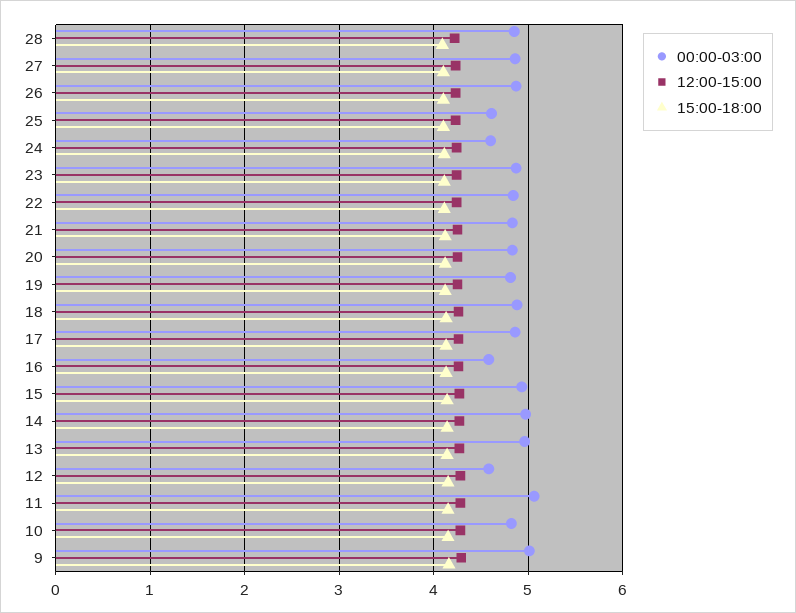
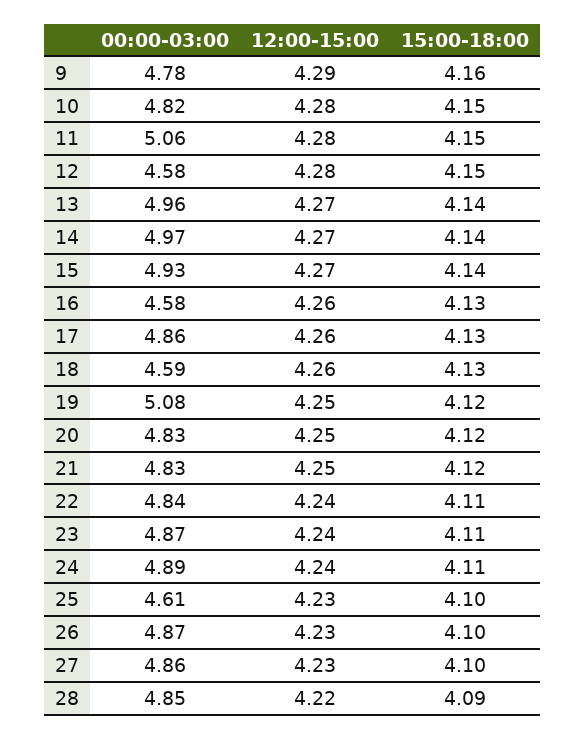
  {
    "00:00-03:00": {
      "28": 4.85,
      "27": 4.86,
      "26": 4.87,
      "25": 4.61,
-     "24": 4.6,
+     "24": 4.89,
      "23": 4.87,
      "22": 4.84,
      "21": 4.83,
      "20": 4.83,
-     "19": 4.8,
+     "19": 5.08,
-     "18": 4.9,
+     "18": 4.59,
      "17": 4.86,
      "16": 4.58,
      "15": 4.93,
      "14": 4.97,
      "13": 4.96,
      "12": 4.58,
      "11": 5.06,
      "10": 4.82,
-     "9": 5
+     "9": 4.78
    },
    "12:00-15:00": {
      "28": 4.22,
      "27": 4.23,
      "26": 4.23,
      "25": 4.23,
      "24": 4.24,
      "23": 4.24,
      "22": 4.24,
      "21": 4.25,
      "20": 4.25,
      "19": 4.25,
      "18": 4.26,
      "17": 4.26,
      "16": 4.26,
      "15": 4.27,
      "14": 4.27,
      "13": 4.27,
      "12": 4.28,
      "11": 4.28,
      "10": 4.28,
      "9": 4.29
    },
    "15:00-18:00": {
      "28": 4.09,
      "27": 4.1,
      "26": 4.1,
      "25": 4.1,
      "24": 4.11,
      "23": 4.11,
      "22": 4.11,
      "21": 4.12,
      "20": 4.12,
      "19": 4.12,
      "18": 4.13,
      "17": 4.13,
      "16": 4.13,
      "15": 4.14,
      "14": 4.14,
      "13": 4.14,
      "12": 4.15,
      "11": 4.15,
      "10": 4.15,
      "9": 4.16
    }
  }

